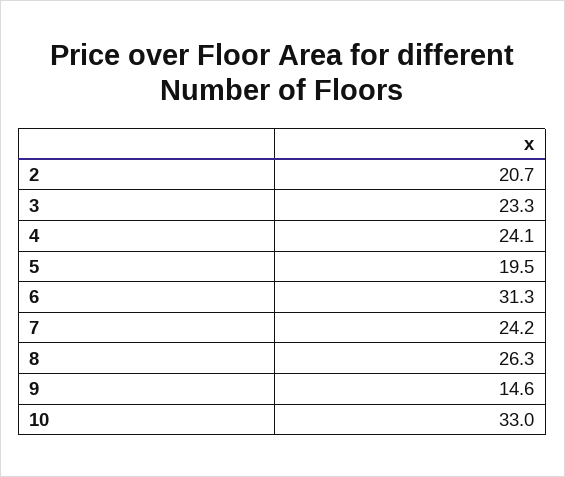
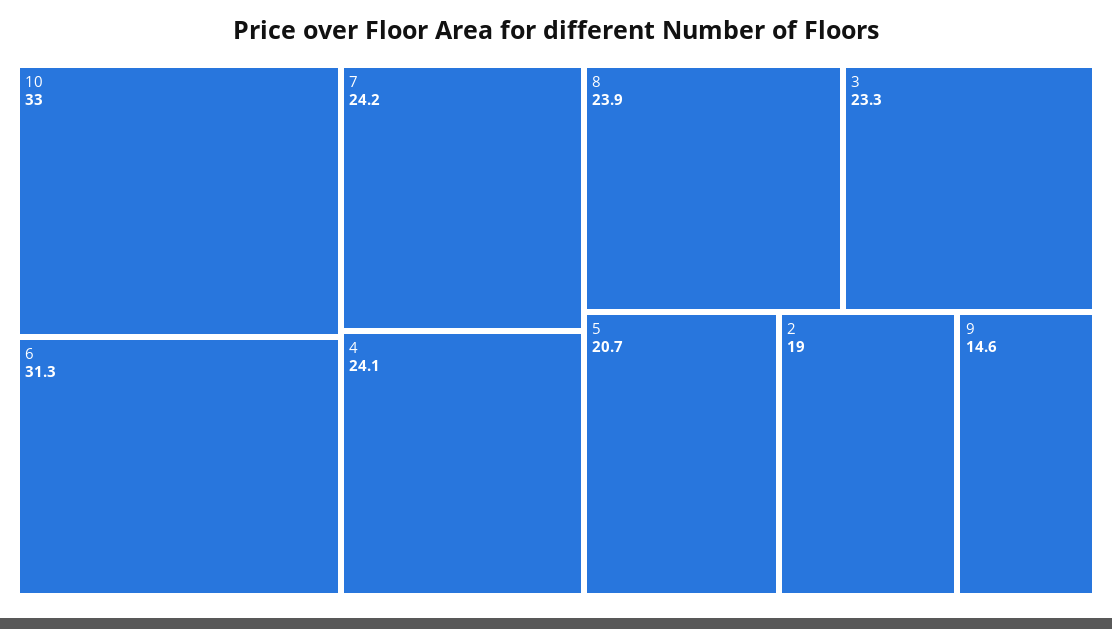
  {
-   "2": 20.7,
+   "2": 19,
    "3": 23.3,
    "4": 24.1,
-   "5": 19.5,
+   "5": 20.7,
    "6": 31.3,
    "7": 24.2,
-   "8": 26.3,
+   "8": 23.9,
    "9": 14.6,
    "10": 33
  }

